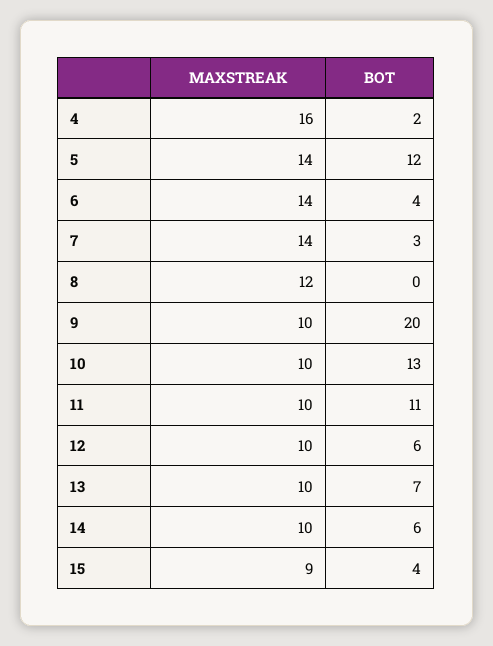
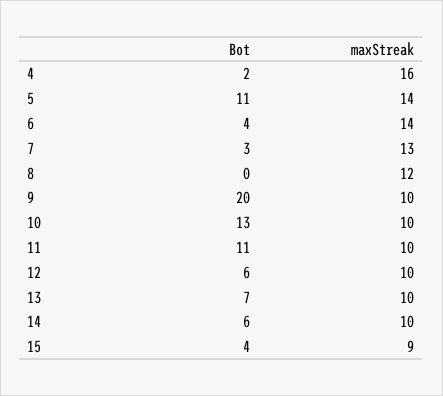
  {
    "MAXSTREAK": {
      "4": 16,
      "5": 14,
      "6": 14,
-     "7": 14,
+     "7": 13,
      "8": 12,
      "9": 10,
      "10": 10,
      "11": 10,
      "12": 10,
      "13": 10,
      "14": 10,
      "15": 9
    },
    "BOT": {
      "4": 2,
-     "5": 12,
+     "5": 11,
      "6": 4,
      "7": 3,
      "8": 0,
      "9": 20,
      "10": 13,
      "11": 11,
      "12": 6,
      "13": 7,
      "14": 6,
      "15": 4
    }
  }

